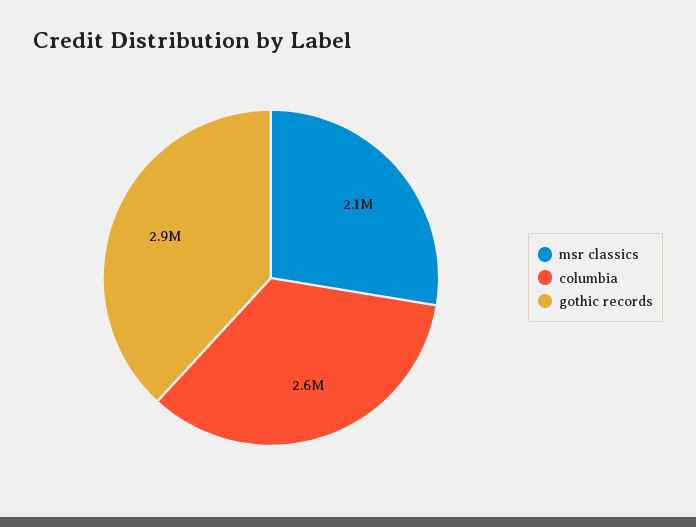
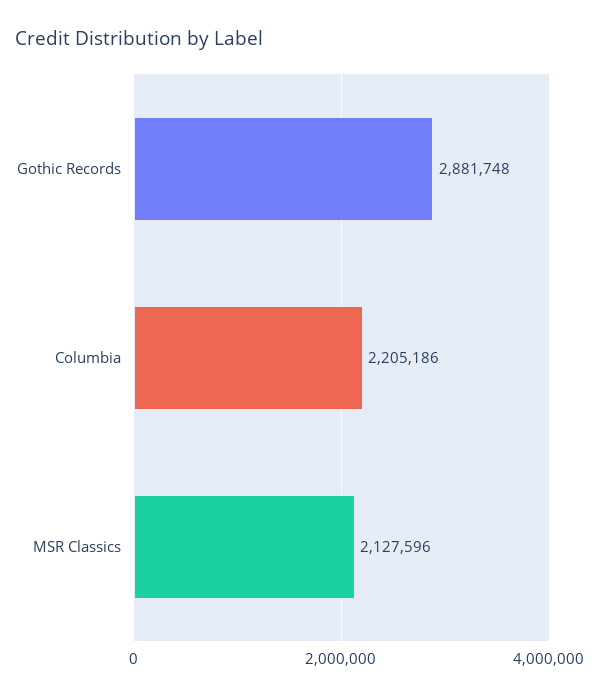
  {
    "msr classics": 2127596,
-   "columbia": 2600000,
+   "columbia": 2205186,
    "gothic records": 2881748
  }

